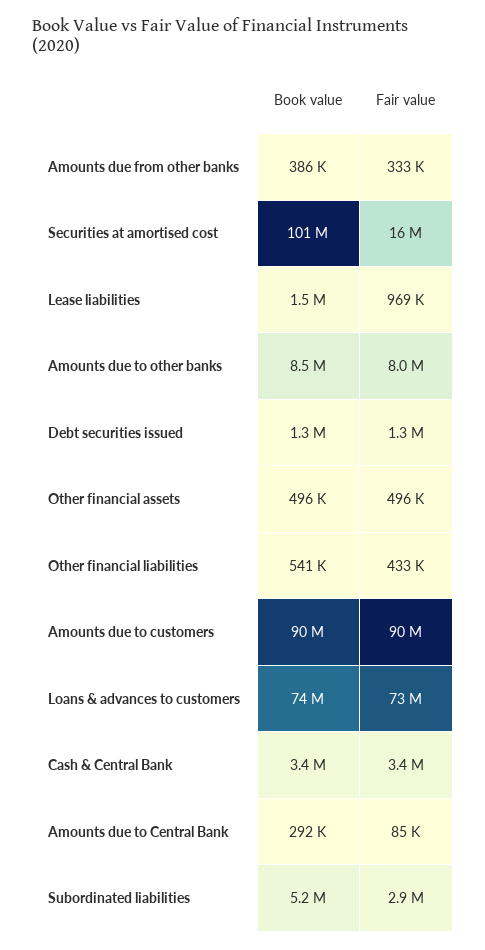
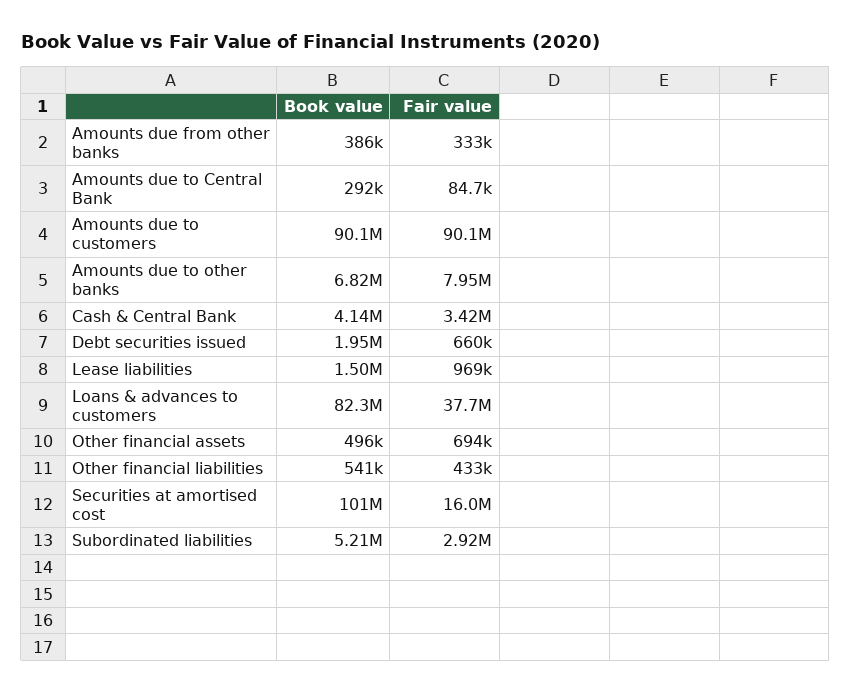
  {
    "Book value": {
      "Amounts due from other banks": 386000,
      "Securities at amortised cost": 101000000,
      "Lease liabilities": 1500000,
-     "Amounts due to other banks": 8500000,
+     "Amounts due to other banks": 6820000,
-     "Debt securities issued": 1300000,
+     "Debt securities issued": 1950000,
      "Other financial assets": 496000,
      "Other financial liabilities": 541000,
      "Amounts due to customers": 90100000,
-     "Loans & advances to customers": 74000000,
+     "Loans & advances to customers": 82300000,
-     "Cash & Central Bank": 3400000,
+     "Cash & Central Bank": 4140000,
      "Amounts due to Central Bank": 292000,
      "Subordinated liabilities": 5210000
    },
    "Fair value": {
      "Amounts due from other banks": 333000,
      "Securities at amortised cost": 16000000,
      "Lease liabilities": 969000,
      "Amounts due to other banks": 7950000,
-     "Debt securities issued": 1300000,
+     "Debt securities issued": 660000,
-     "Other financial assets": 496000,
+     "Other financial assets": 694000,
      "Other financial liabilities": 433000,
      "Amounts due to customers": 90100000,
-     "Loans & advances to customers": 73000000,
+     "Loans & advances to customers": 37700000,
      "Cash & Central Bank": 3420000,
      "Amounts due to Central Bank": 84700,
      "Subordinated liabilities": 2920000
    }
  }

